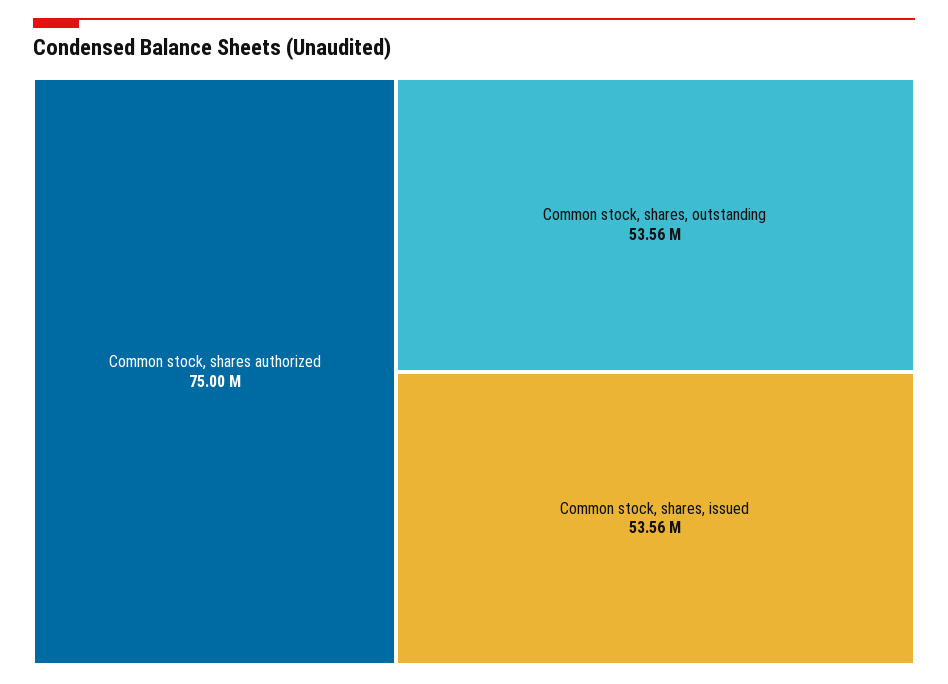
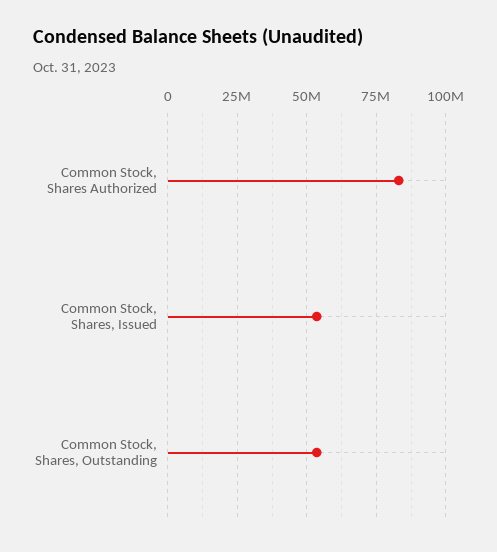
  {
-   "Common stock, shares authorized": 75000000,
+   "Common stock, shares authorized": 82500000,
    "Common stock, shares, outstanding": 53560000,
    "Common stock, shares, issued": 53560000
  }

